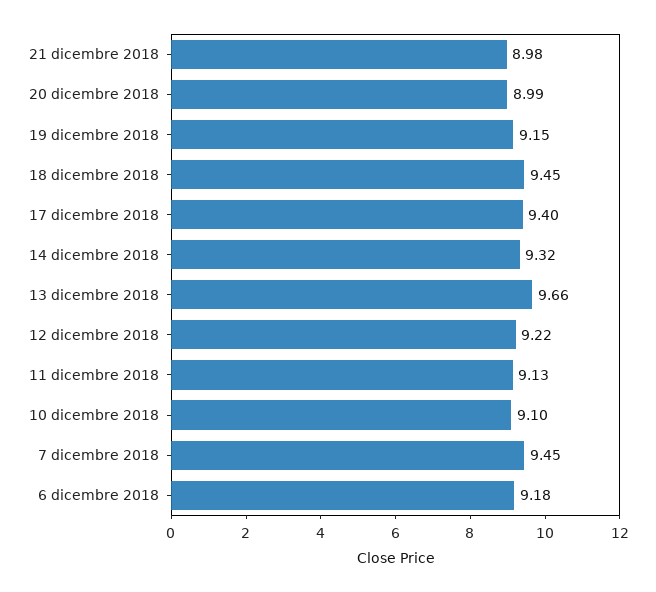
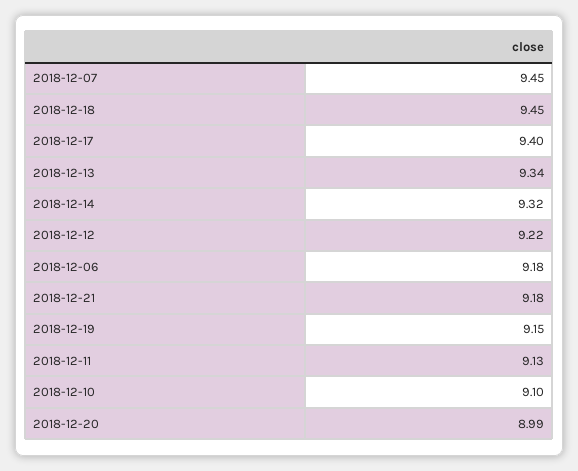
  {
-   "21 dicembre 2018": 8.98,
+   "21 dicembre 2018": 9.18,
    "20 dicembre 2018": 8.99,
    "19 dicembre 2018": 9.15,
    "18 dicembre 2018": 9.45,
    "17 dicembre 2018": 9.4,
    "14 dicembre 2018": 9.32,
-   "13 dicembre 2018": 9.66,
+   "13 dicembre 2018": 9.34,
    "12 dicembre 2018": 9.22,
    "11 dicembre 2018": 9.13,
    "10 dicembre 2018": 9.1,
    "7 dicembre 2018": 9.45,
    "6 dicembre 2018": 9.18
  }

